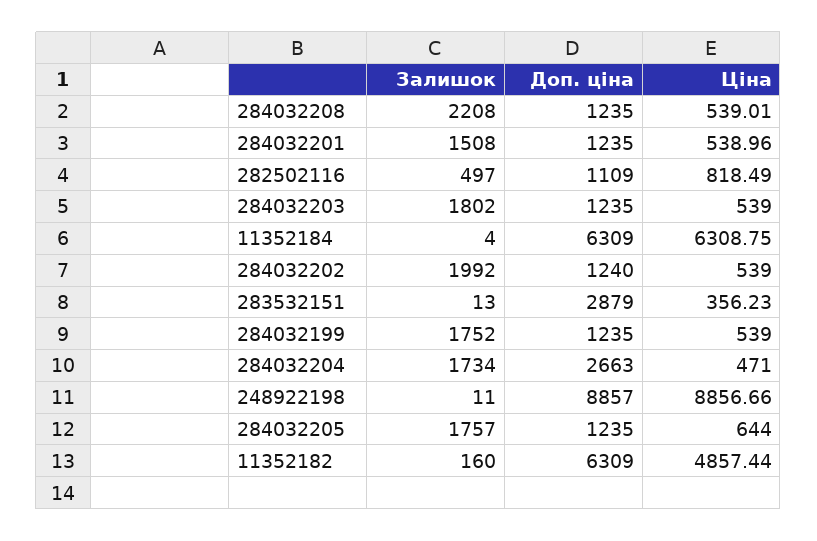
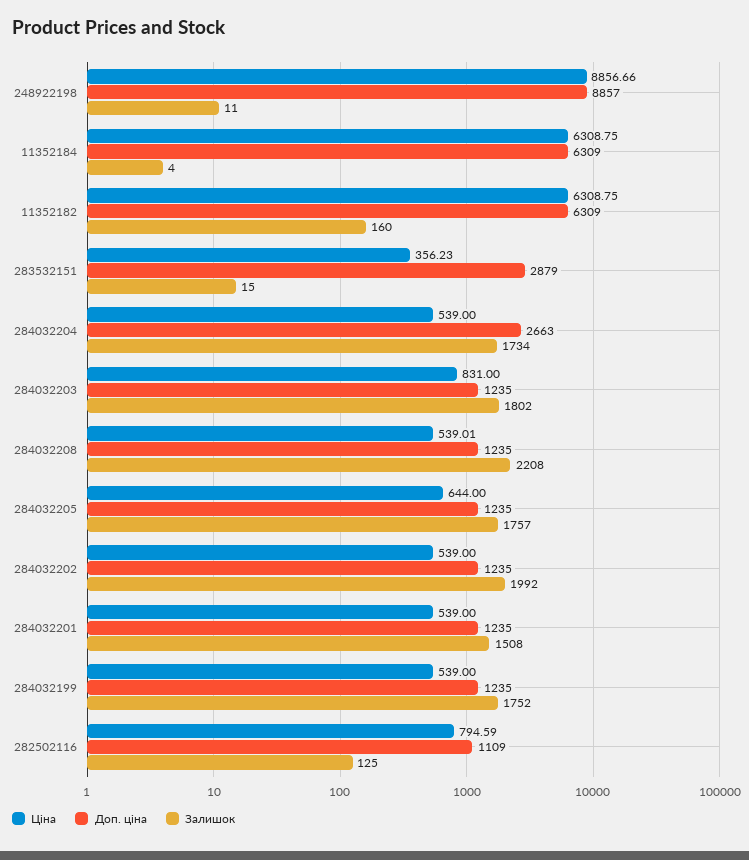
  {
    "Залишок": {
      "284032208": 2208,
      "284032201": 1508,
-     "282502116": 497,
+     "282502116": 125,
      "284032203": 1802,
      "11352184": 4,
      "284032202": 1992,
-     "283532151": 13,
+     "283532151": 15,
      "284032199": 1752,
      "284032204": 1734,
      "248922198": 11,
      "284032205": 1757,
      "11352182": 160
    },
    "Доп. ціна": {
      "284032208": 1235,
      "284032201": 1235,
      "282502116": 1109,
      "284032203": 1235,
      "11352184": 6309,
-     "284032202": 1240,
+     "284032202": 1235,
      "283532151": 2879,
      "284032199": 1235,
      "284032204": 2663,
      "248922198": 8857,
      "284032205": 1235,
      "11352182": 6309
    },
    "Ціна": {
      "284032208": 539.01,
-     "284032201": 538.96,
+     "284032201": 539,
-     "282502116": 818.49,
+     "282502116": 794.59,
-     "284032203": 539,
+     "284032203": 831,
      "11352184": 6308.75,
      "284032202": 539,
      "283532151": 356.23,
      "284032199": 539,
-     "284032204": 471,
+     "284032204": 539,
      "248922198": 8856.66,
      "284032205": 644,
-     "11352182": 4857.44
+     "11352182": 6308.75
    }
  }

